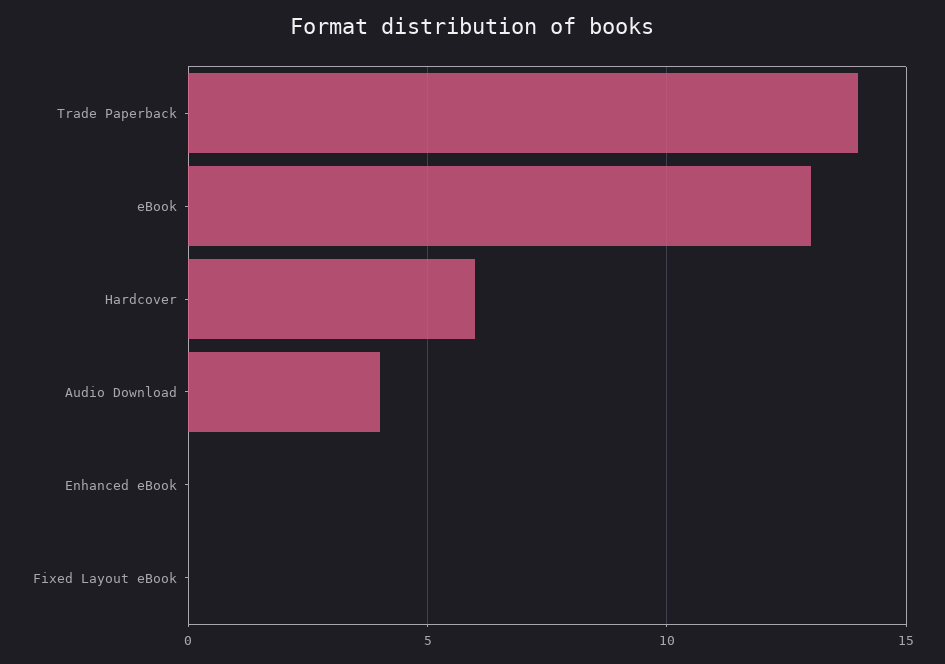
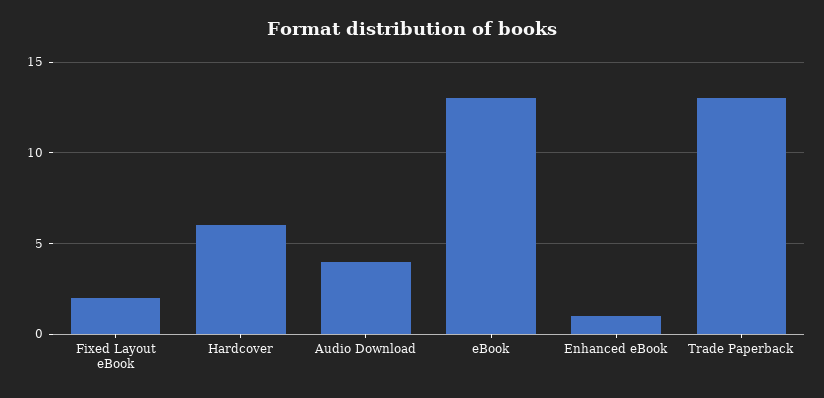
  {
-   "Trade Paperback": 14,
+   "Trade Paperback": 13,
    "eBook": 13,
    "Hardcover": 6,
    "Audio Download": 4,
-   "Enhanced eBook": 0,
+   "Enhanced eBook": 1,
-   "Fixed Layout eBook": 0
+   "Fixed Layout eBook": 2
  }

